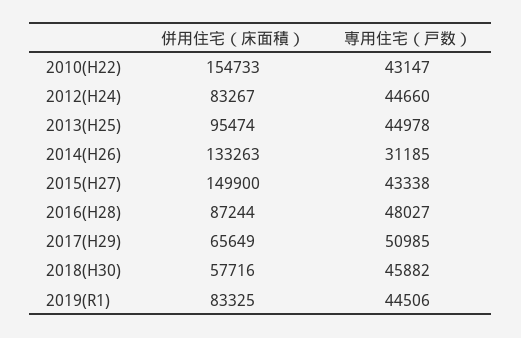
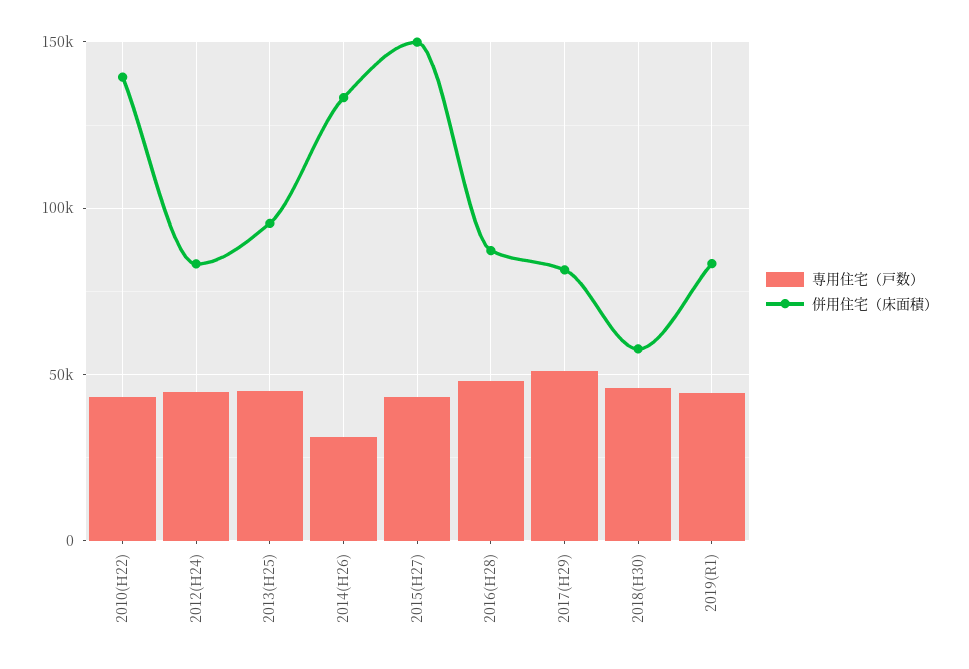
  {
    "併用住宅（床面積）": {
-     "2010(H22)": 154733,
+     "2010(H22)": 140000,
      "2012(H24)": 83267,
      "2013(H25)": 95474,
      "2014(H26)": 133263,
      "2015(H27)": 149900,
      "2016(H28)": 87244,
-     "2017(H29)": 65649,
+     "2017(H29)": 80000,
      "2018(H30)": 57716,
      "2019(R1)": 83325
    },
    "専用住宅（戸数）": {
      "2010(H22)": 43147,
      "2012(H24)": 44660,
      "2013(H25)": 44978,
      "2014(H26)": 31185,
      "2015(H27)": 43338,
      "2016(H28)": 48027,
      "2017(H29)": 50985,
      "2018(H30)": 45882,
      "2019(R1)": 44506
    }
  }

